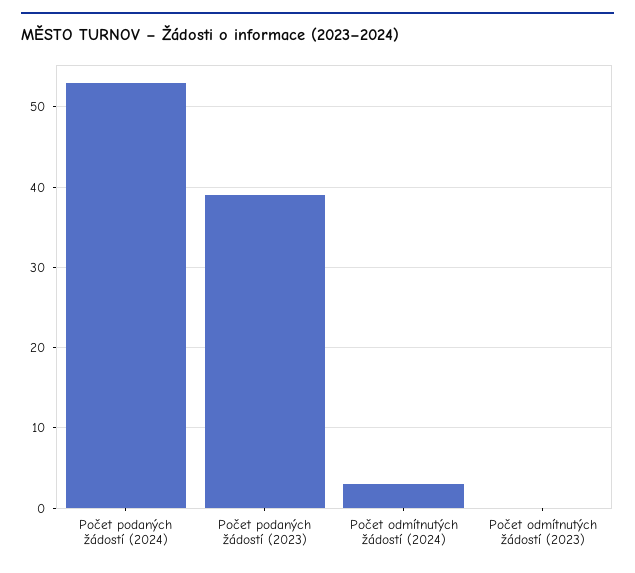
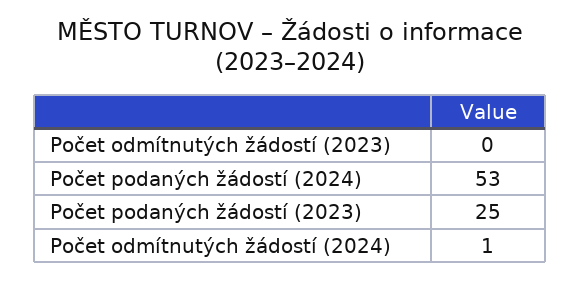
  {
    "Počet podaných žádostí (2024)": 53,
-   "Počet podaných žádostí (2023)": 39,
+   "Počet podaných žádostí (2023)": 25,
-   "Počet odmítnutých žádostí (2024)": 3,
+   "Počet odmítnutých žádostí (2024)": 1,
    "Počet odmítnutých žádostí (2023)": 0
  }

